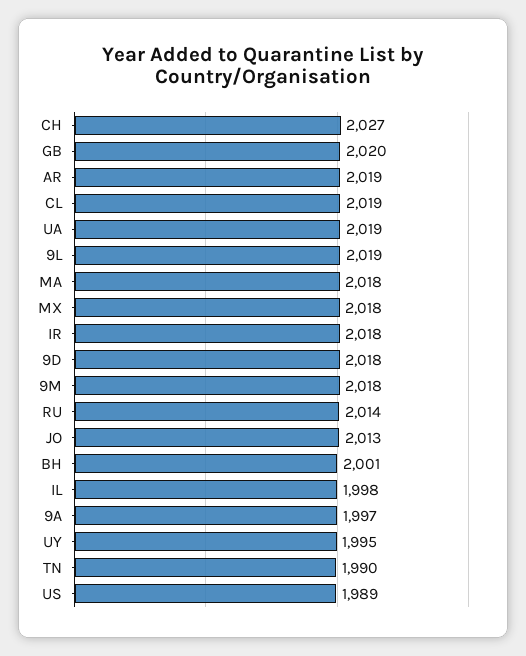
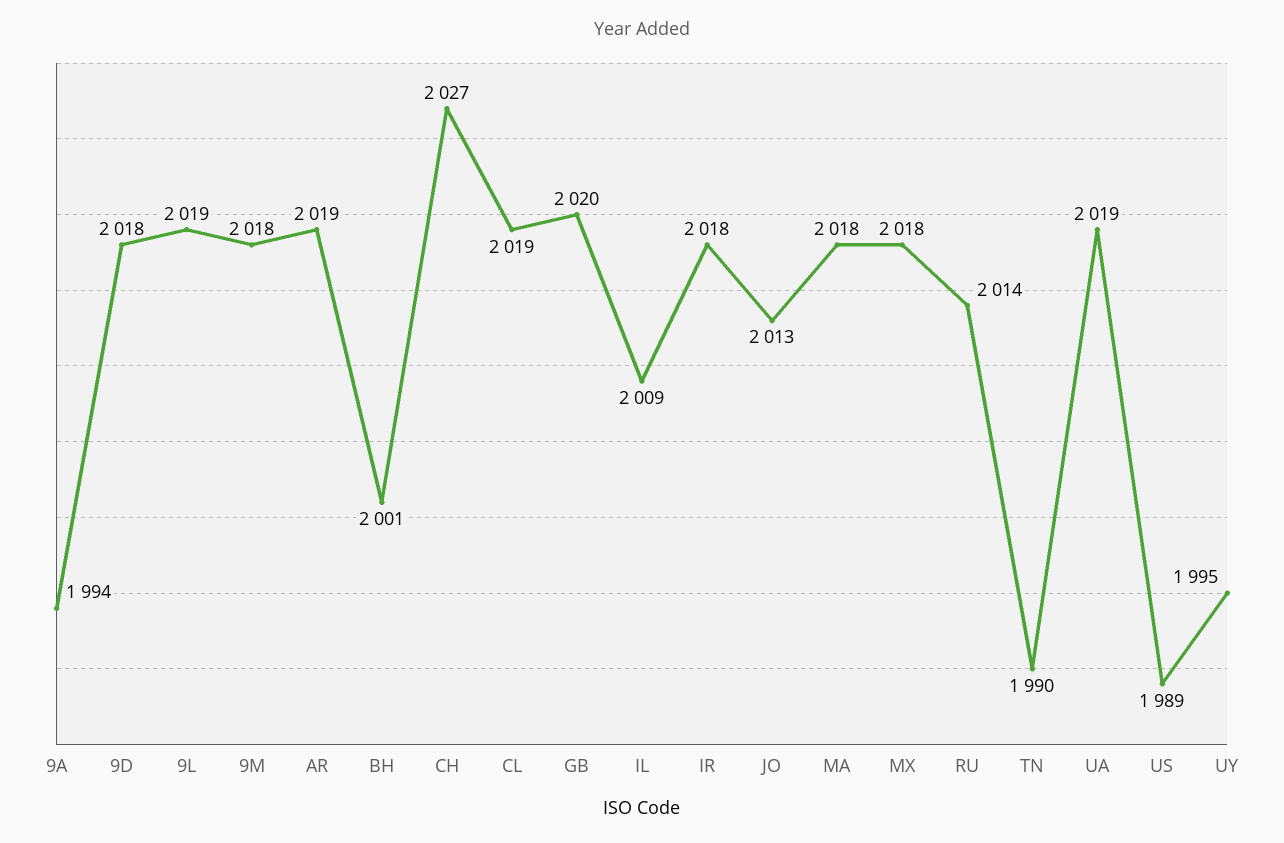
  {
    "CH": 2027,
    "GB": 2020,
    "AR": 2019,
    "CL": 2019,
    "UA": 2019,
    "9L": 2019,
    "MA": 2018,
    "MX": 2018,
    "IR": 2018,
    "9D": 2018,
    "9M": 2018,
    "RU": 2014,
    "JO": 2013,
    "BH": 2001,
-   "IL": 1998,
+   "IL": 2009,
-   "9A": 1997,
+   "9A": 1994,
    "UY": 1995,
    "TN": 1990,
    "US": 1989
  }

